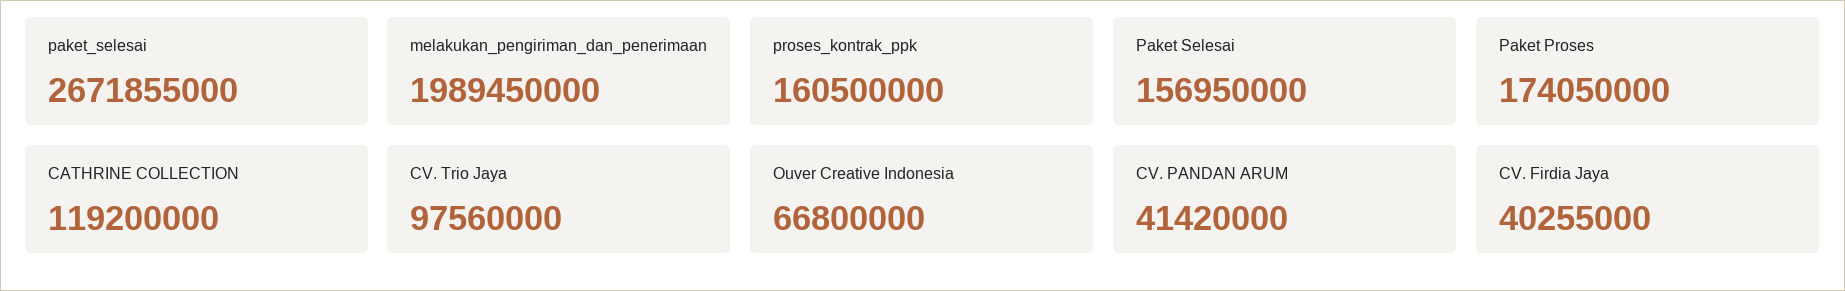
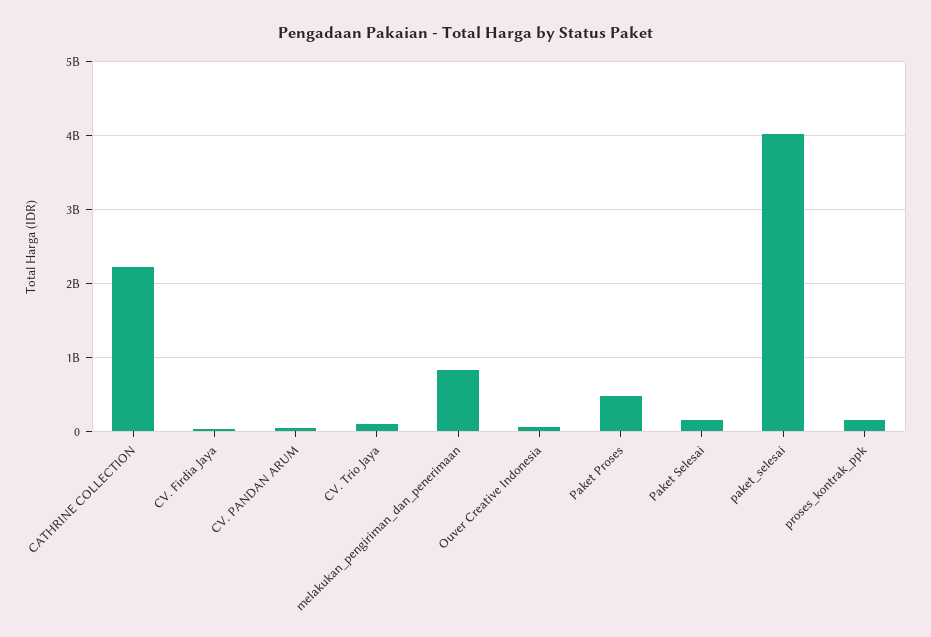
  {
-   "paket_selesai": 2671855000,
+   "paket_selesai": 4000000000,
-   "melakukan_pengiriman_dan_penerimaan": 1989450000,
+   "melakukan_pengiriman_dan_penerimaan": 800000000,
    "proses_kontrak_ppk": 160500000,
    "Paket Selesai": 156950000,
-   "Paket Proses": 174050000,
+   "Paket Proses": 500000000,
-   "CATHRINE COLLECTION": 119200000,
+   "CATHRINE COLLECTION": 2200000000,
    "CV. Trio Jaya": 97560000,
    "Ouver Creative Indonesia": 66800000,
    "CV. PANDAN ARUM": 41420000,
    "CV. Firdia Jaya": 40255000
  }

